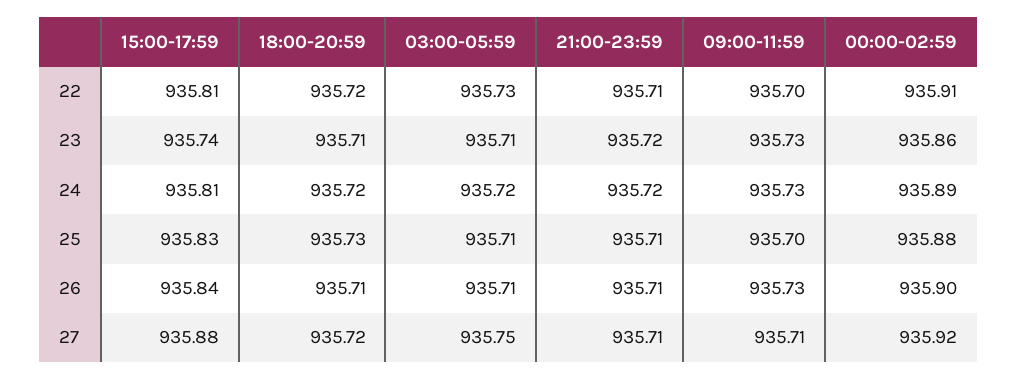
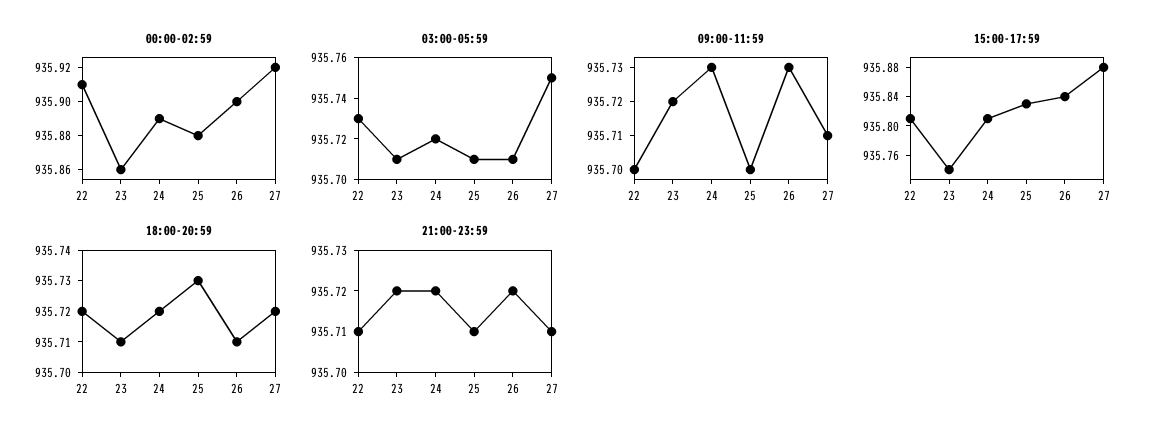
  {
    "15:00-17:59": {
      "22": 935.81,
      "23": 935.74,
      "24": 935.81,
      "25": 935.83,
      "26": 935.84,
      "27": 935.88
    },
    "18:00-20:59": {
      "22": 935.72,
      "23": 935.71,
      "24": 935.72,
      "25": 935.73,
      "26": 935.71,
      "27": 935.72
    },
    "03:00-05:59": {
      "22": 935.73,
      "23": 935.71,
      "24": 935.72,
      "25": 935.71,
      "26": 935.71,
      "27": 935.75
    },
    "21:00-23:59": {
      "22": 935.71,
      "23": 935.72,
      "24": 935.72,
      "25": 935.71,
-     "26": 935.71,
+     "26": 935.72,
      "27": 935.71
    },
    "09:00-11:59": {
      "22": 935.7,
-     "23": 935.73,
+     "23": 935.72,
      "24": 935.73,
      "25": 935.7,
      "26": 935.73,
      "27": 935.71
    },
    "00:00-02:59": {
      "22": 935.91,
      "23": 935.86,
      "24": 935.89,
      "25": 935.88,
      "26": 935.9,
      "27": 935.92
    }
  }

